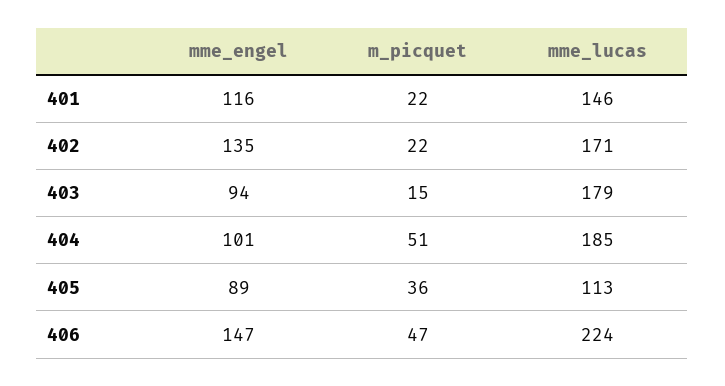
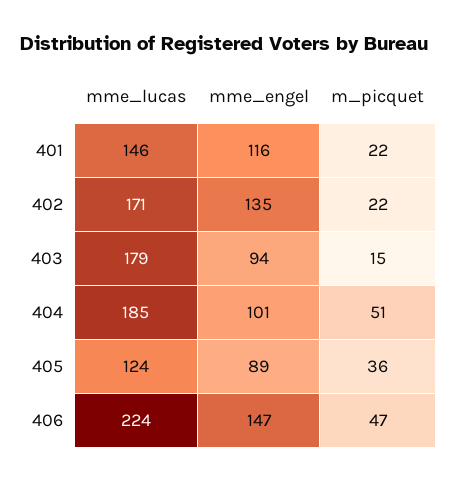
  {
    "mme_engel": {
      "401": 116,
      "402": 135,
      "403": 94,
      "404": 101,
      "405": 89,
      "406": 147
    },
    "m_picquet": {
      "401": 22,
      "402": 22,
      "403": 15,
      "404": 51,
      "405": 36,
      "406": 47
    },
    "mme_lucas": {
      "401": 146,
      "402": 171,
      "403": 179,
      "404": 185,
-     "405": 113,
+     "405": 124,
      "406": 224
    }
  }

